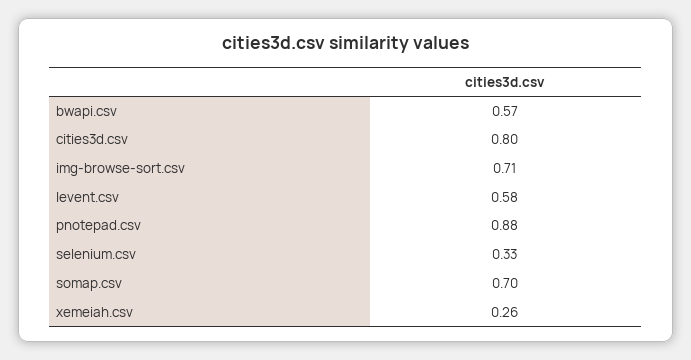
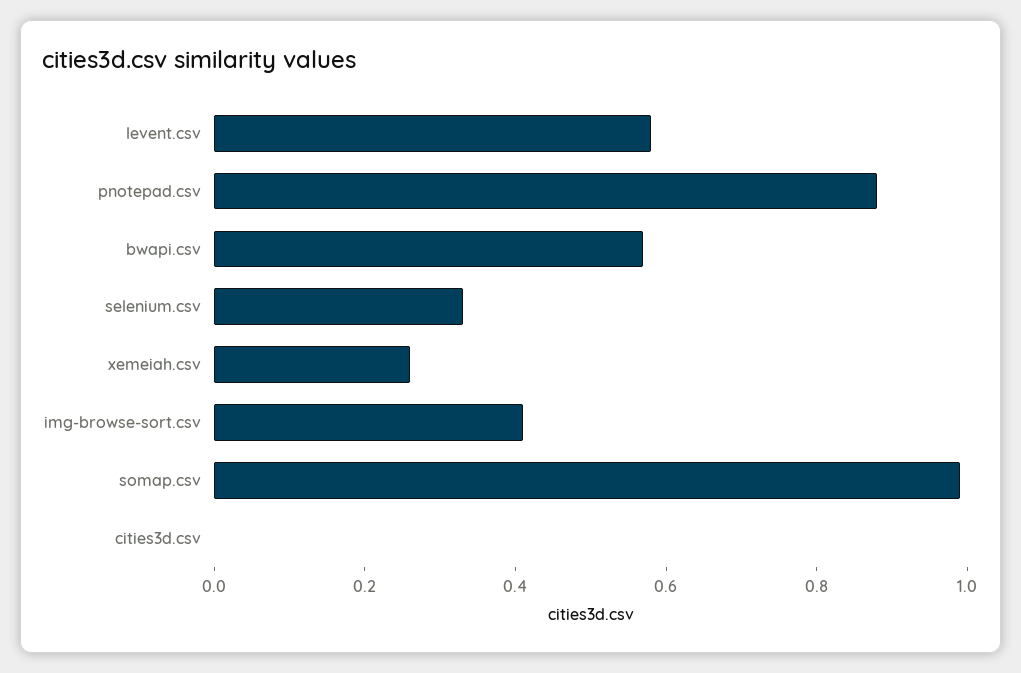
  {
    "bwapi.csv": 0.57,
-   "cities3d.csv": 0.8,
+   "cities3d.csv": 0,
-   "img-browse-sort.csv": 0.71,
+   "img-browse-sort.csv": 0.4,
    "levent.csv": 0.58,
    "pnotepad.csv": 0.88,
    "selenium.csv": 0.33,
-   "somap.csv": 0.7,
+   "somap.csv": 1,
    "xemeiah.csv": 0.26
  }

